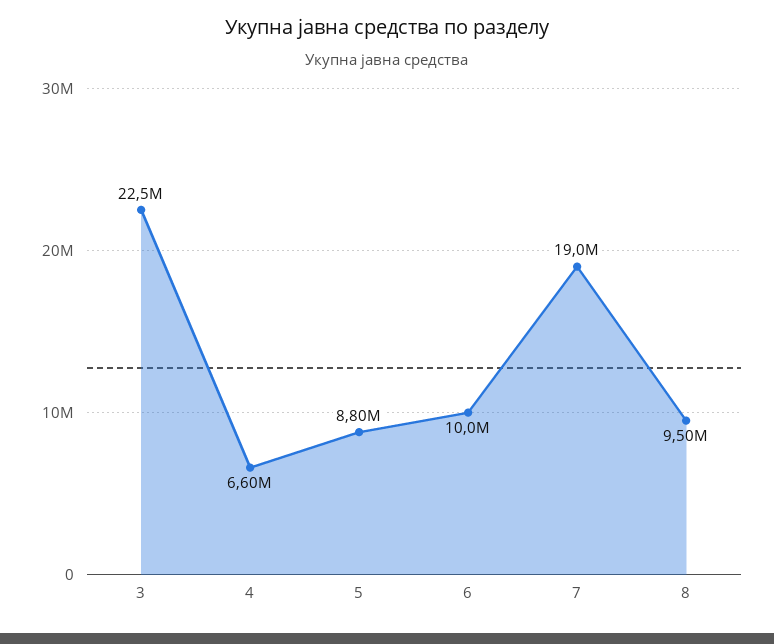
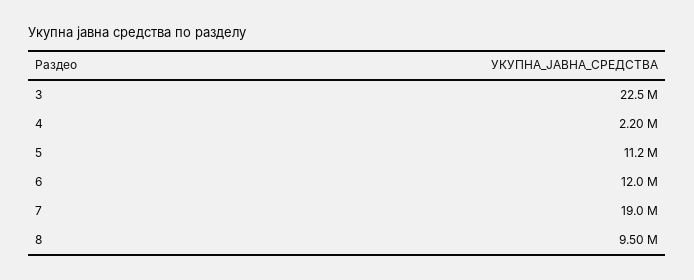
  {
    "3": 22500000,
-   "4": 6600000,
+   "4": 2200000,
-   "5": 8800000,
+   "5": 11200000,
-   "6": 10000000,
+   "6": 12000000,
    "7": 19000000,
    "8": 9500000
  }

